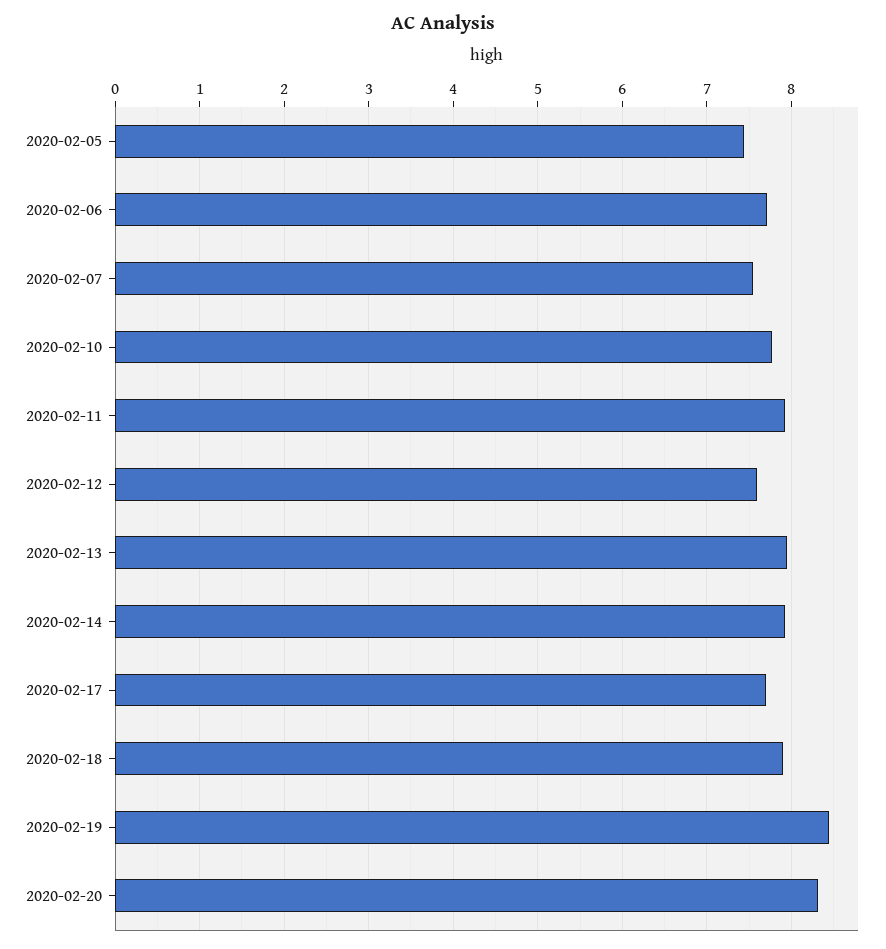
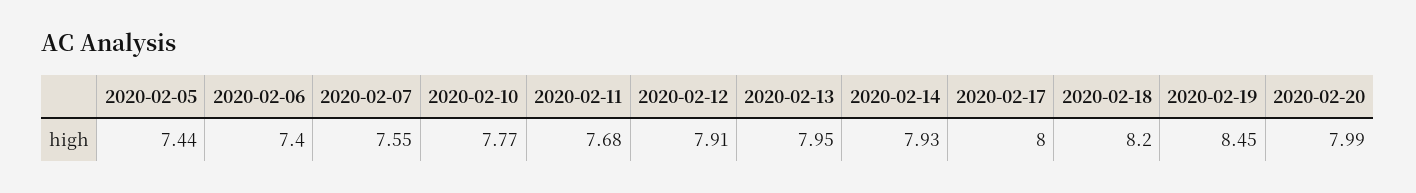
  {
    "2020-02-05": 7.44,
-   "2020-02-06": 7.7,
+   "2020-02-06": 7.4,
    "2020-02-07": 7.55,
    "2020-02-10": 7.77,
-   "2020-02-11": 7.9,
+   "2020-02-11": 7.68,
-   "2020-02-12": 7.6,
+   "2020-02-12": 7.91,
    "2020-02-13": 7.95,
    "2020-02-14": 7.93,
-   "2020-02-17": 7.7,
+   "2020-02-17": 8,
-   "2020-02-18": 7.9,
+   "2020-02-18": 8.2,
    "2020-02-19": 8.45,
-   "2020-02-20": 8.3
+   "2020-02-20": 7.99
  }

